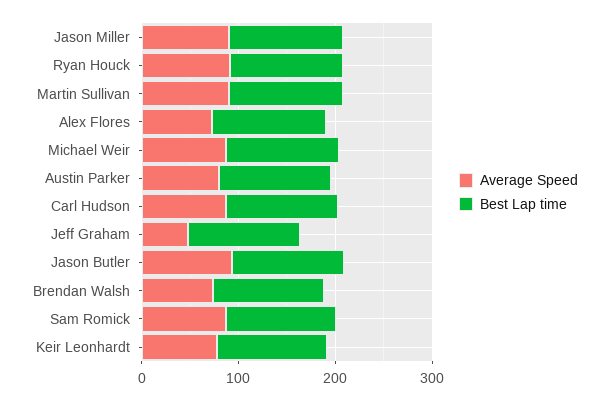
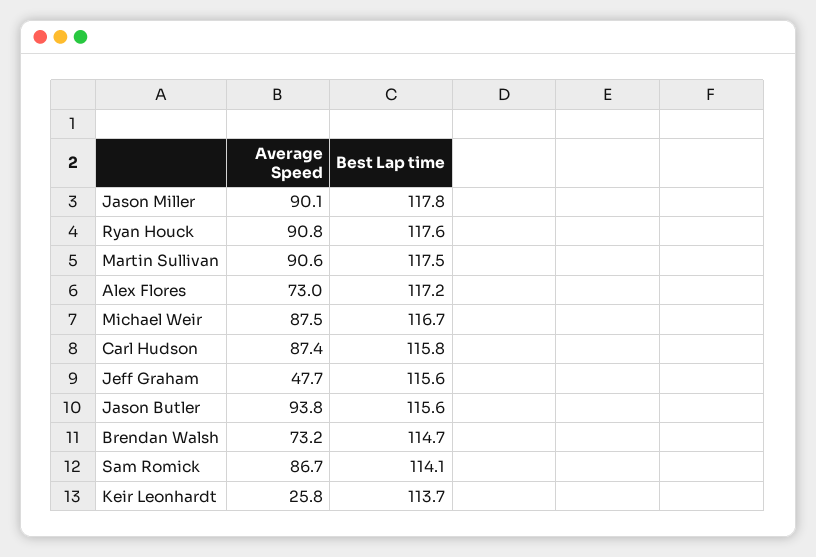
  {
    "Average Speed": {
      "Jason Miller": 90.1,
      "Ryan Houck": 90.8,
      "Martin Sullivan": 90.6,
      "Alex Flores": 73,
      "Michael Weir": 87.5,
-     "Austin Parker": 80,
      "Carl Hudson": 87.4,
      "Jeff Graham": 47.7,
      "Jason Butler": 93.8,
      "Brendan Walsh": 73.2,
      "Sam Romick": 86.7,
-     "Keir Leonhardt": 80
+     "Keir Leonhardt": 25.8
    },
    "Best Lap time": {
      "Jason Miller": 117.8,
      "Ryan Houck": 117.6,
      "Martin Sullivan": 117.5,
      "Alex Flores": 117.2,
      "Michael Weir": 116.7,
-     "Austin Parker": 120,
      "Carl Hudson": 115.8,
      "Jeff Graham": 115.6,
      "Jason Butler": 115.6,
      "Brendan Walsh": 114.7,
      "Sam Romick": 114.1,
      "Keir Leonhardt": 113.7
    }
  }

